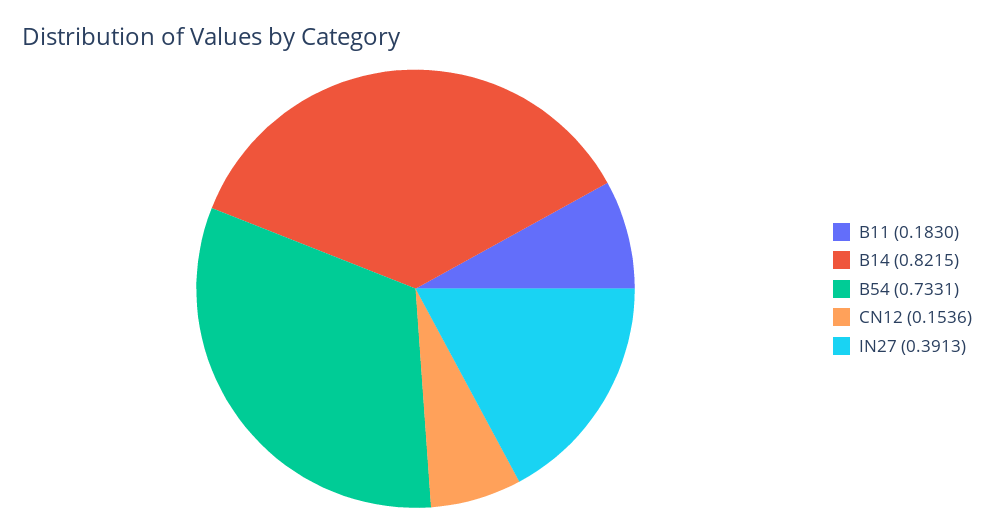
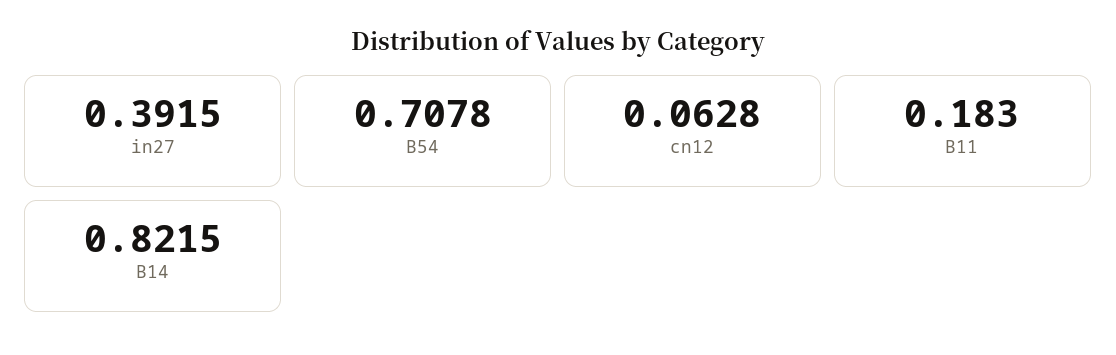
  {
    "B11": 0.183,
    "B14": 0.8215,
-   "B54": 0.7331,
+   "B54": 0.7078,
-   "CN12": 0.1536,
+   "CN12": 0.0628,
-   "IN27": 0.3913
+   "IN27": 0.3915
  }

